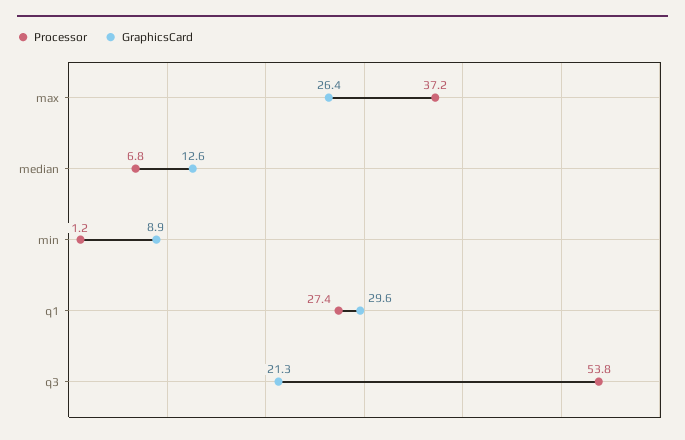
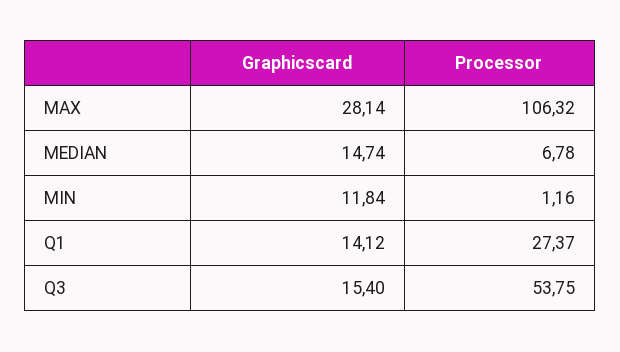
  {
    "Processor": {
-     "max": 37.2,
+     "max": 106.32,
      "median": 6.78,
      "min": 1.16,
      "q1": 27.37,
      "q3": 53.75
    },
    "GraphicsCard": {
-     "max": 26.4,
+     "max": 28.14,
-     "median": 12.6,
+     "median": 14.74,
-     "min": 8.9,
+     "min": 11.84,
-     "q1": 29.6,
+     "q1": 14.12,
-     "q3": 21.3
+     "q3": 15.4
    }
  }

